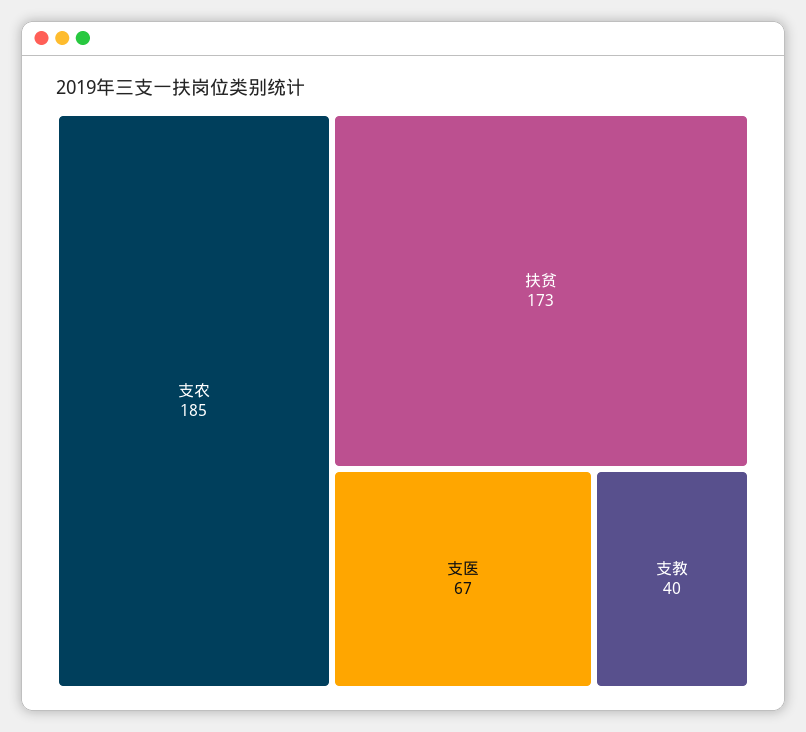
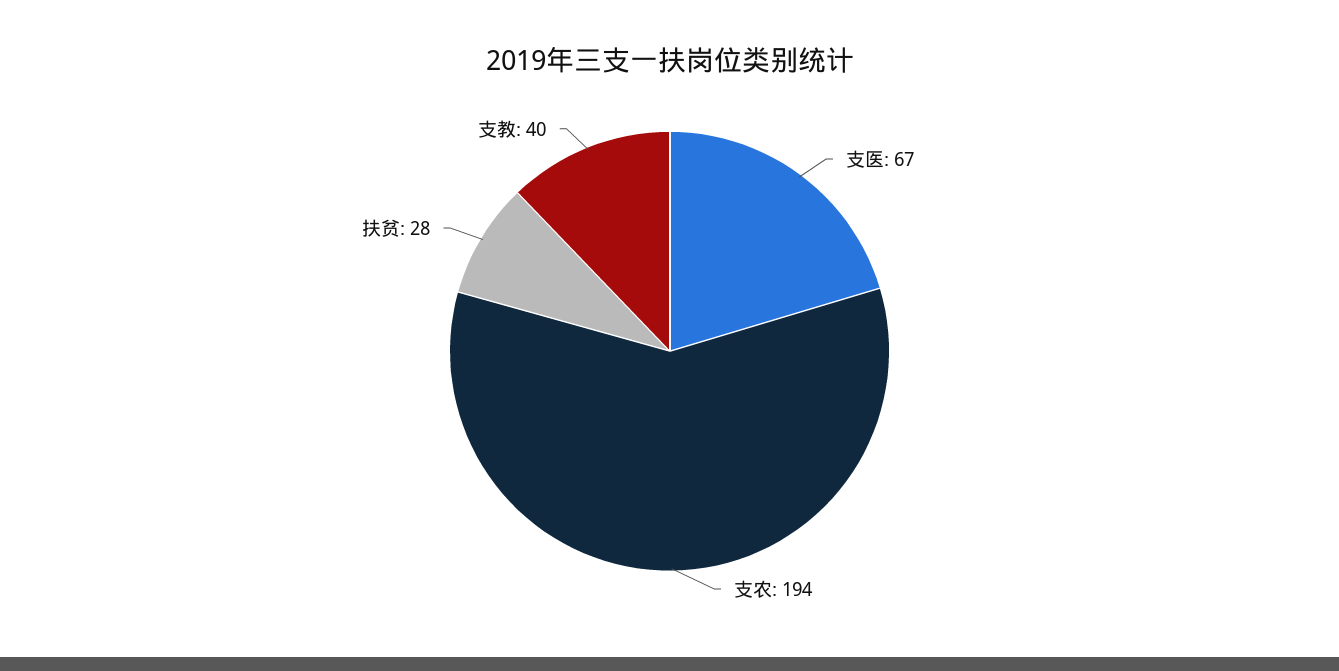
  {
-   "支农": 185,
+   "支农": 194,
-   "扶贫": 173,
+   "扶贫": 28,
    "支医": 67,
    "支教": 40
  }

